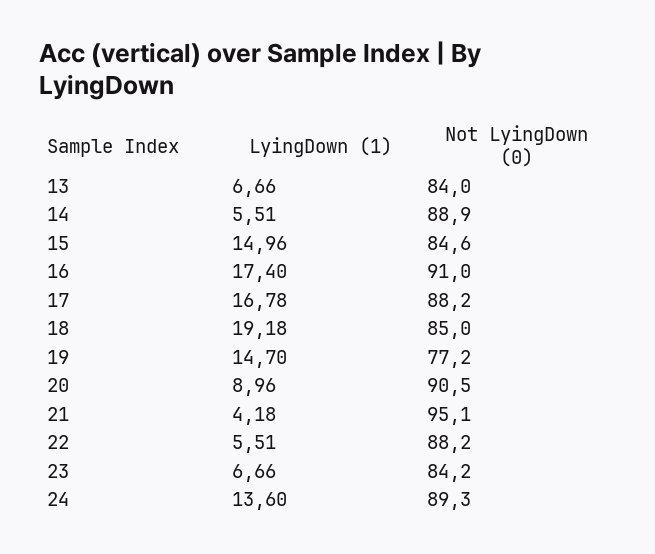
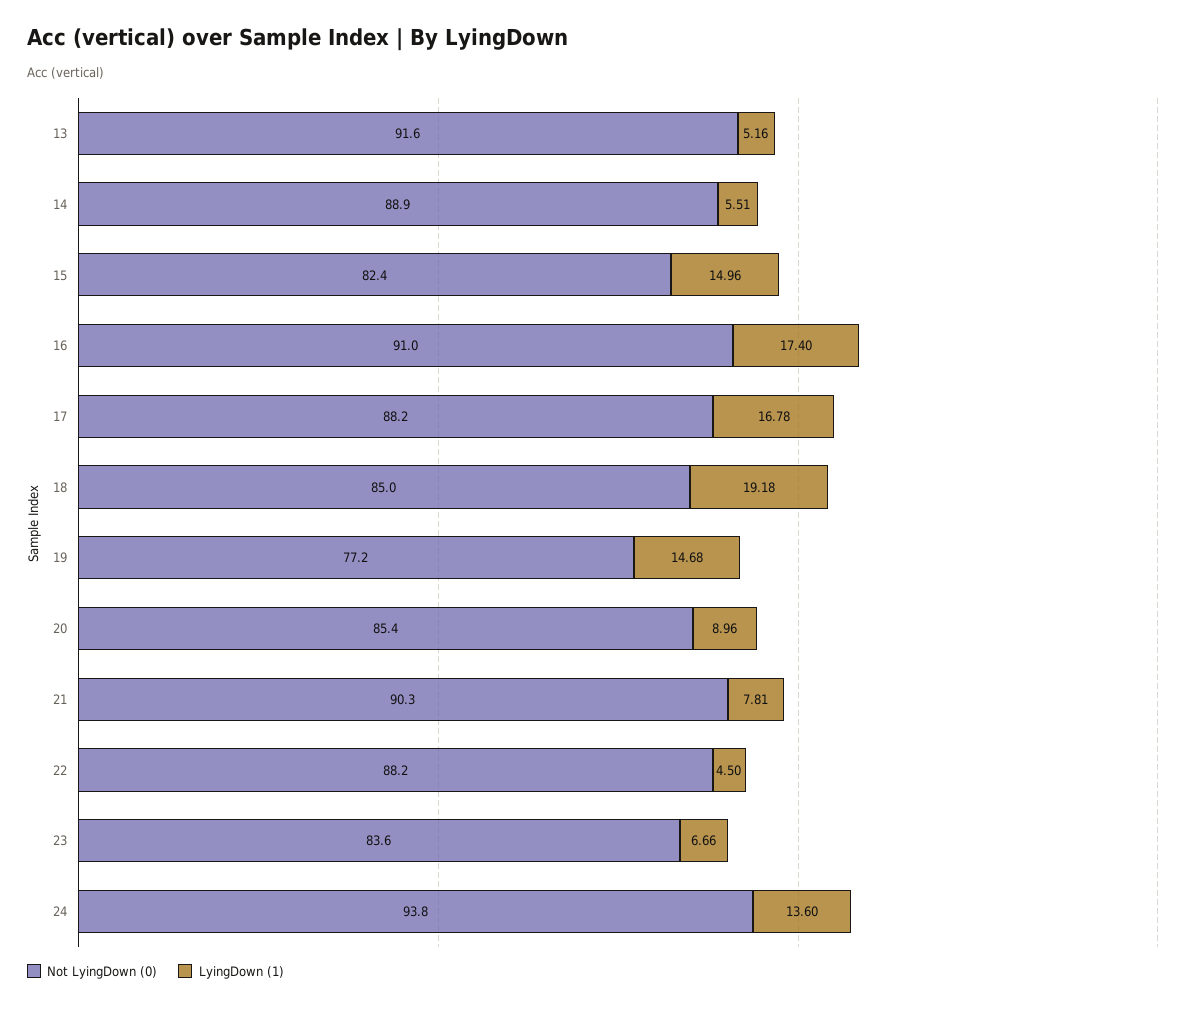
  {
    "LyingDown (1)": {
-     "13": 6.66,
+     "13": 5.16,
      "14": 5.51,
      "15": 14.96,
      "16": 17.4,
      "17": 16.78,
      "18": 19.18,
-     "19": 14.7,
+     "19": 14.68,
      "20": 8.96,
-     "21": 4.18,
+     "21": 7.81,
-     "22": 5.51,
+     "22": 4.5,
      "23": 6.66,
      "24": 13.6
    },
    "Not LyingDown (0)": {
-     "13": 84,
+     "13": 91.6,
      "14": 88.9,
-     "15": 84.6,
+     "15": 82.4,
      "16": 91,
      "17": 88.2,
      "18": 85,
      "19": 77.2,
-     "20": 90.5,
+     "20": 85.4,
-     "21": 95.1,
+     "21": 90.3,
      "22": 88.2,
-     "23": 84.2,
+     "23": 83.6,
-     "24": 89.3
+     "24": 93.8
    }
  }

